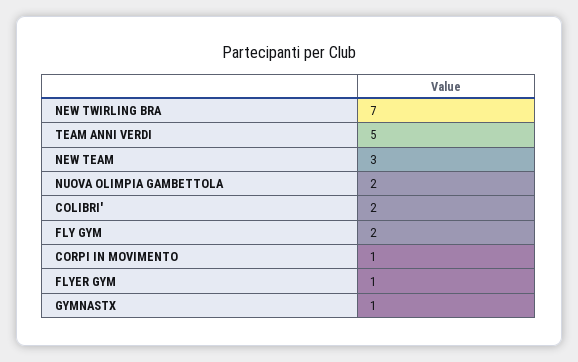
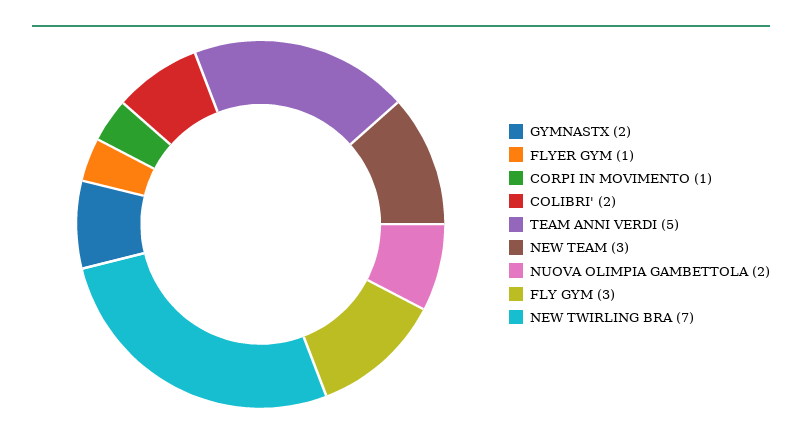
  {
    "NEW TWIRLING BRA": 7,
    "TEAM ANNI VERDI": 5,
    "NEW TEAM": 3,
    "NUOVA OLIMPIA GAMBETTOLA": 2,
    "COLIBRI'": 2,
-   "FLY GYM": 2,
+   "FLY GYM": 3,
    "CORPI IN MOVIMENTO": 1,
    "FLYER GYM": 1,
-   "GYMNASTX": 1
+   "GYMNASTX": 2
  }

